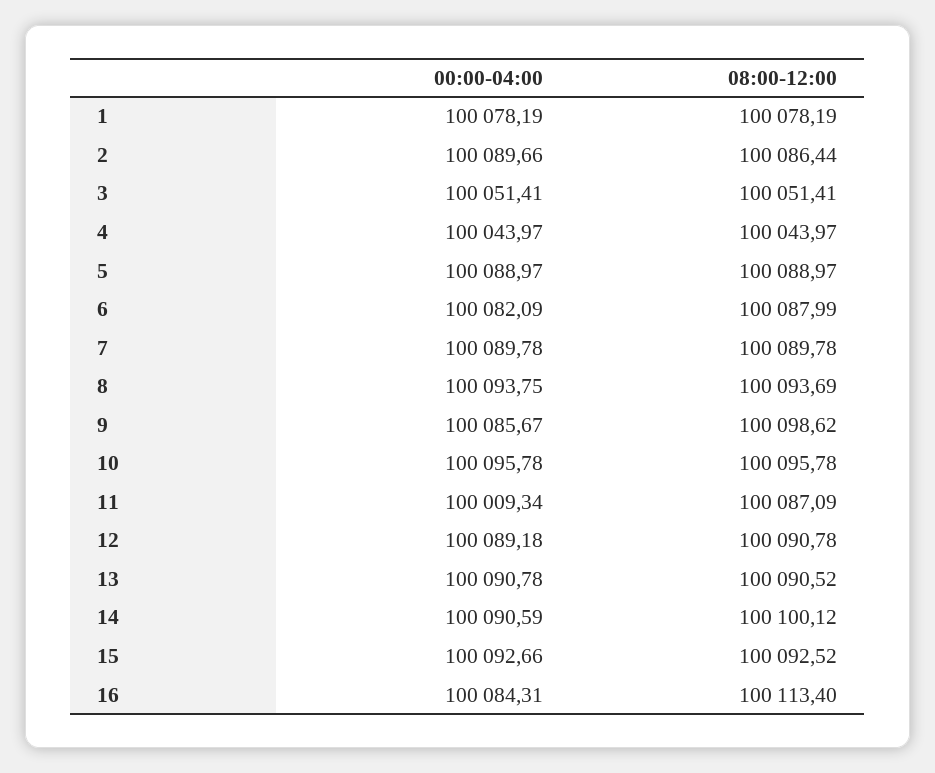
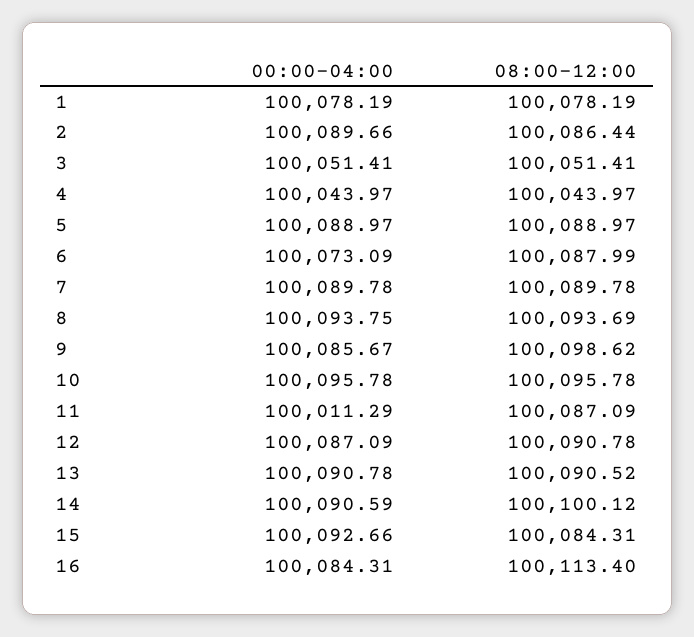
  {
    "00:00-04:00": {
      "1": 100078.19,
      "2": 100089.66,
      "3": 100051.41,
      "4": 100043.97,
      "5": 100088.97,
-     "6": 100082.09,
+     "6": 100073.09,
      "7": 100089.78,
      "8": 100093.75,
      "9": 100085.67,
      "10": 100095.78,
-     "11": 100009.34,
+     "11": 100011.29,
-     "12": 100089.18,
+     "12": 100087.09,
      "13": 100090.78,
      "14": 100090.59,
      "15": 100092.66,
      "16": 100084.31
    },
    "08:00-12:00": {
      "1": 100078.19,
      "2": 100086.44,
      "3": 100051.41,
      "4": 100043.97,
      "5": 100088.97,
      "6": 100087.99,
      "7": 100089.78,
      "8": 100093.69,
      "9": 100098.62,
      "10": 100095.78,
      "11": 100087.09,
      "12": 100090.78,
      "13": 100090.52,
      "14": 100100.12,
-     "15": 100092.52,
+     "15": 100084.31,
      "16": 100113.4
    }
  }

